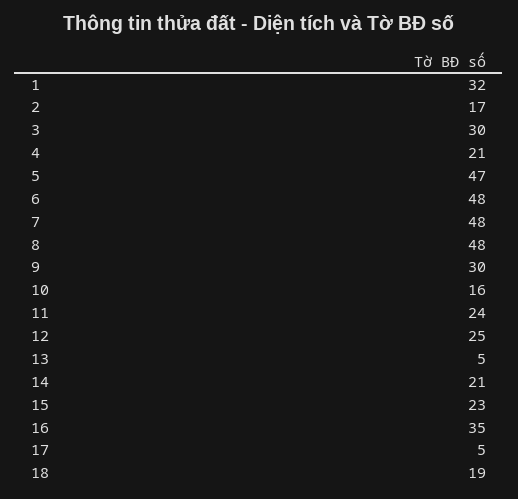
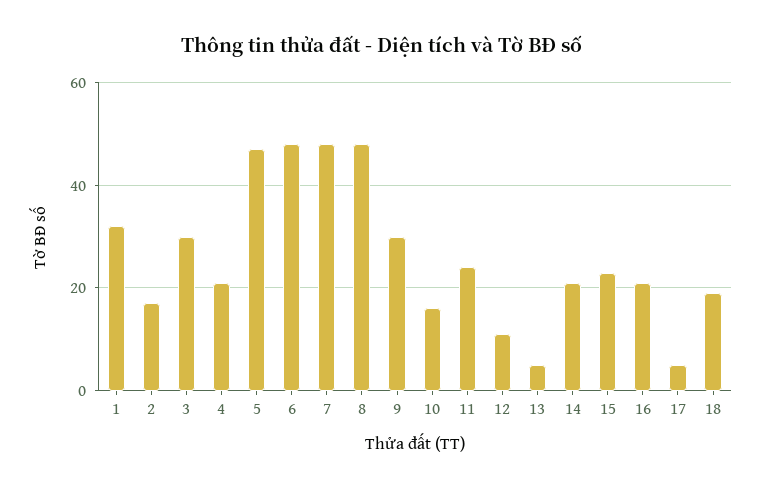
  {
    "1": 32,
    "2": 17,
    "3": 30,
    "4": 21,
    "5": 47,
    "6": 48,
    "7": 48,
    "8": 48,
    "9": 30,
    "10": 16,
    "11": 24,
-   "12": 25,
+   "12": 10,
    "13": 5,
    "14": 21,
    "15": 23,
-   "16": 35,
+   "16": 20,
    "17": 5,
    "18": 19
  }

